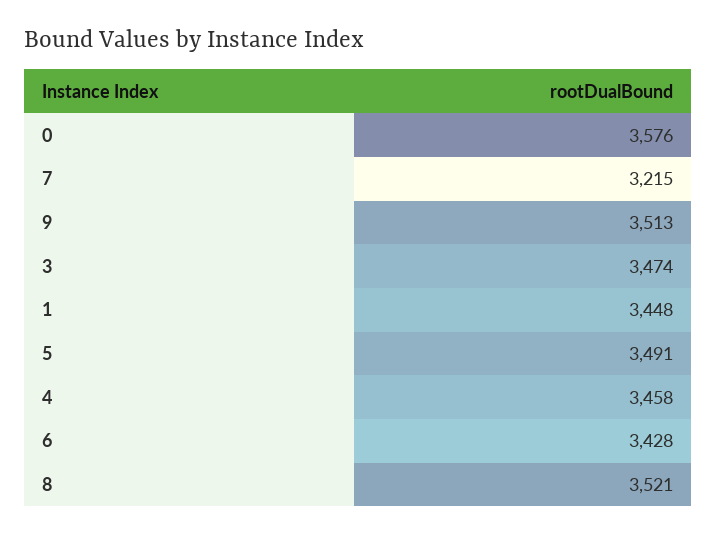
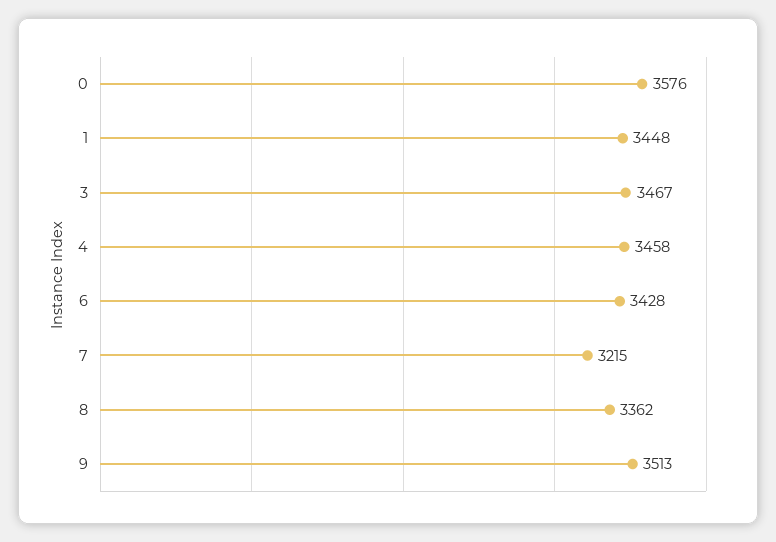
  {
    "0": 3576,
    "7": 3215,
    "9": 3513,
-   "3": 3474,
+   "3": 3467,
    "1": 3448,
-   "5": 3491,
    "4": 3458,
    "6": 3428,
-   "8": 3521
+   "8": 3362
  }

